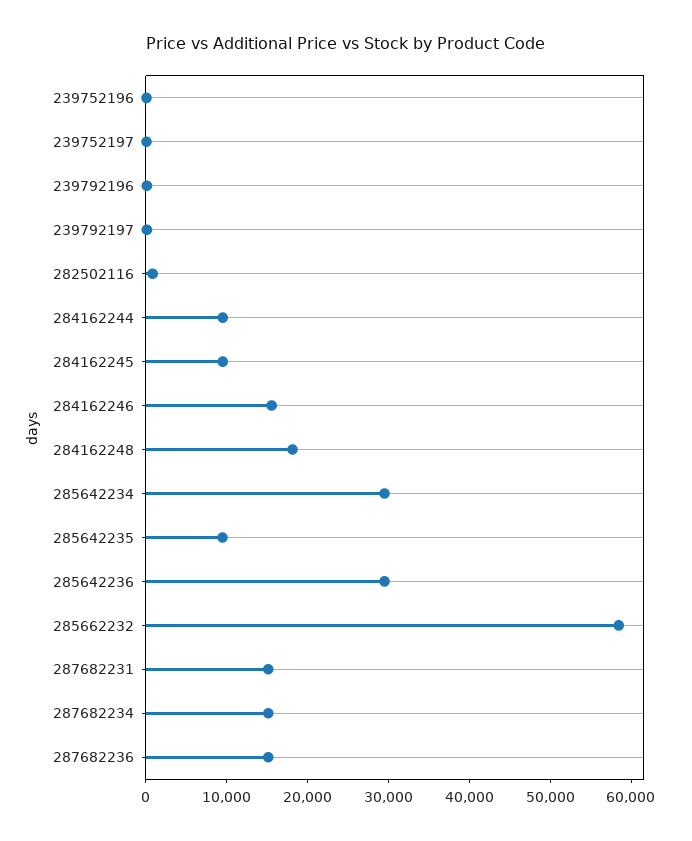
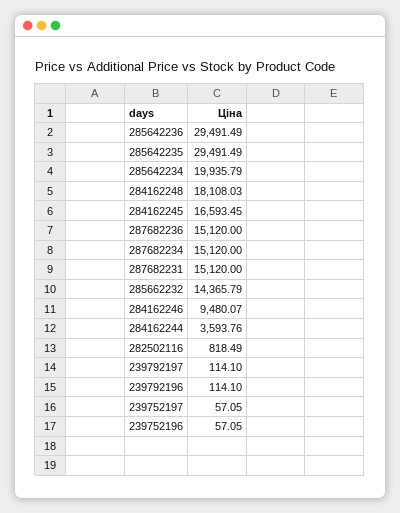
  {
    "239752196": 57.05,
    "239752197": 57.05,
    "239792196": 114.1,
    "239792197": 114.1,
    "282502116": 818.49,
-   "284162244": 10000,
+   "284162244": 3593.76,
-   "284162245": 10000,
+   "284162245": 16593.45,
-   "284162246": 16000,
+   "284162246": 9480.07,
    "284162248": 18108.03,
-   "285642234": 30000,
+   "285642234": 19935.79,
-   "285642235": 10000,
+   "285642235": 29491.49,
    "285642236": 29491.49,
-   "285662232": 58000,
+   "285662232": 14365.79,
    "287682231": 15120,
    "287682234": 15120,
    "287682236": 15120
  }

